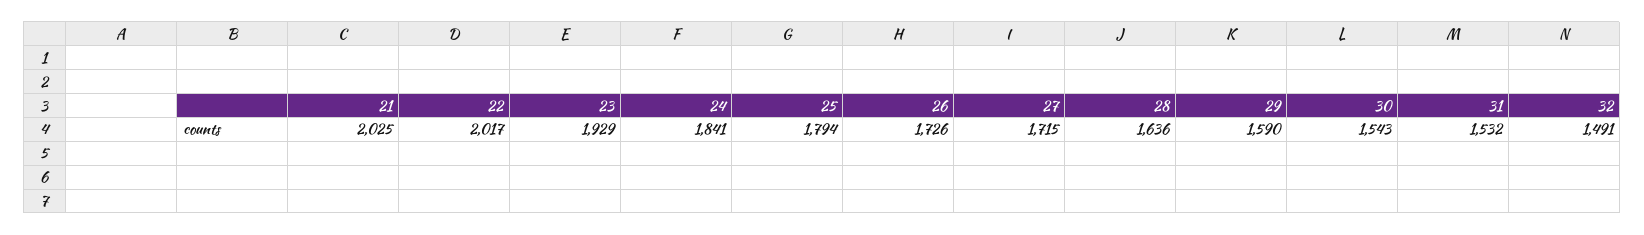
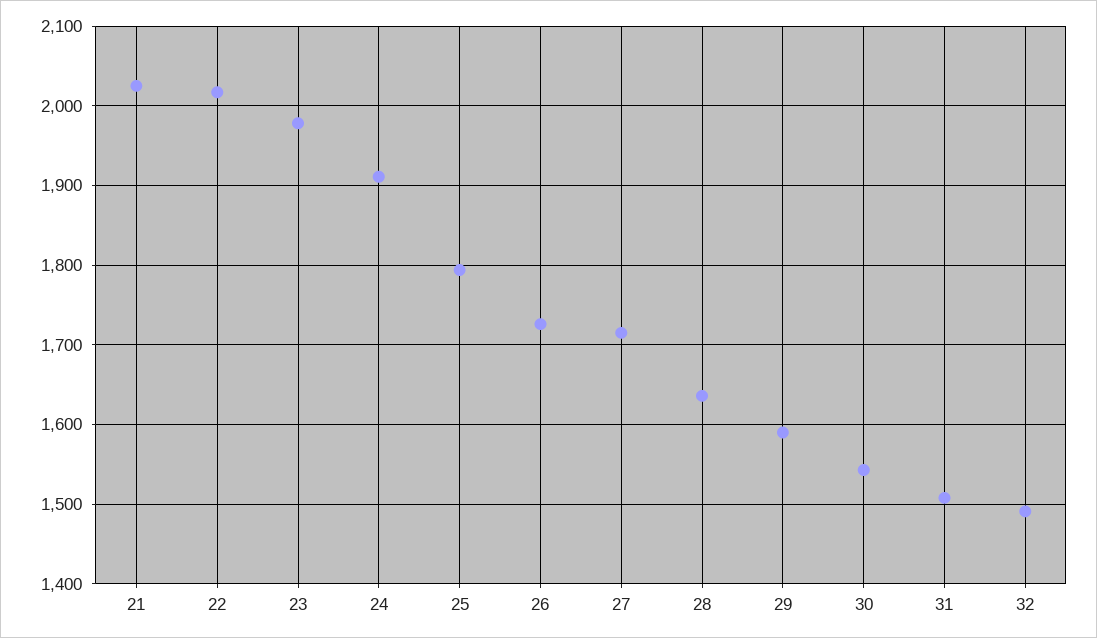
  {
    "21": 2025,
    "22": 2017,
-   "23": 1929,
+   "23": 1980,
-   "24": 1841,
+   "24": 1910,
    "25": 1794,
    "26": 1726,
    "27": 1715,
    "28": 1636,
    "29": 1590,
    "30": 1543,
-   "31": 1532,
+   "31": 1510,
    "32": 1491
  }

